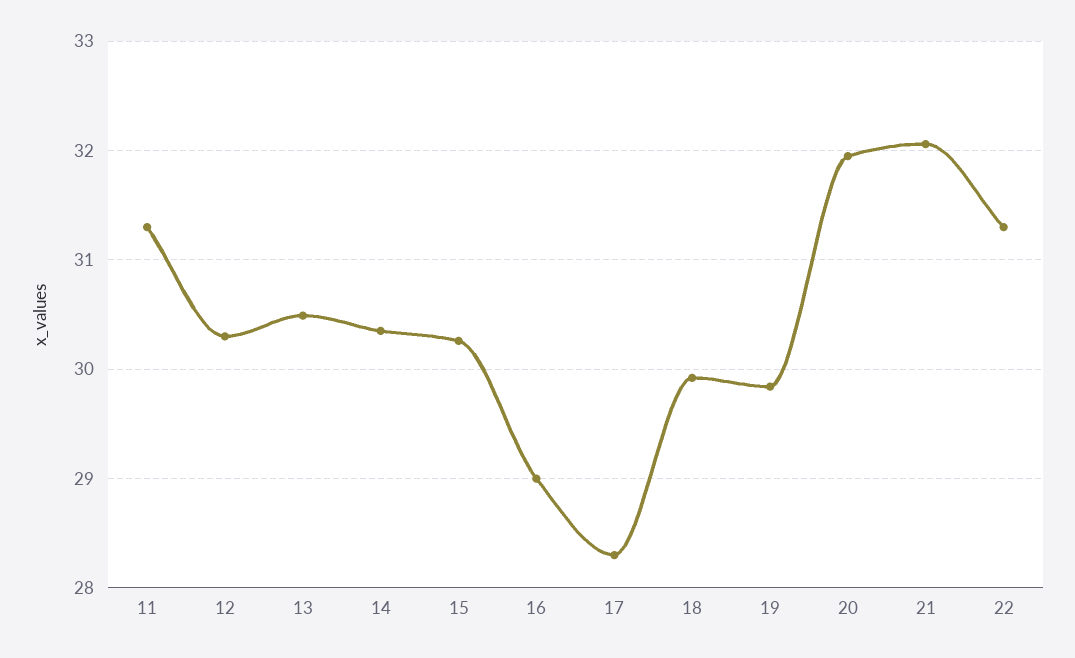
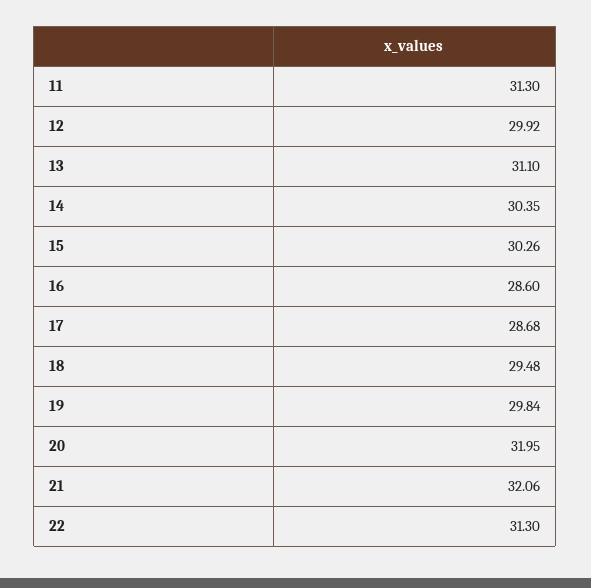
  {
    "11": 31.3,
-   "12": 30.3,
+   "12": 29.92,
-   "13": 30.5,
+   "13": 31.1,
    "14": 30.35,
    "15": 30.26,
-   "16": 29,
+   "16": 28.6,
-   "17": 28.3,
+   "17": 28.68,
-   "18": 29.9,
+   "18": 29.48,
    "19": 29.84,
    "20": 31.95,
    "21": 32.06,
    "22": 31.3
  }

